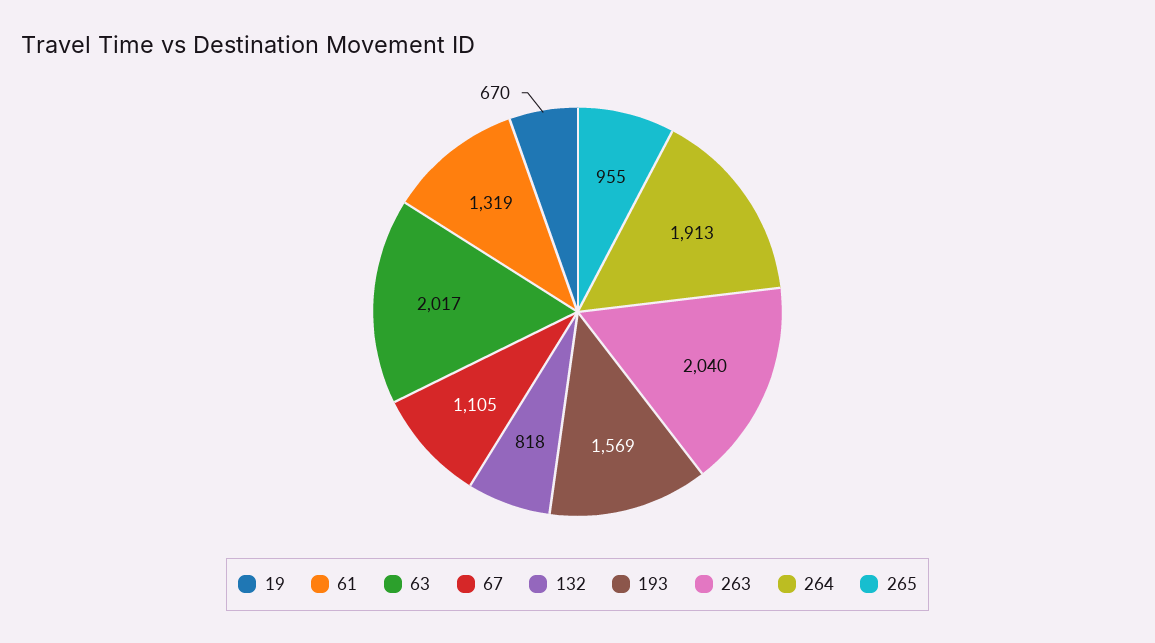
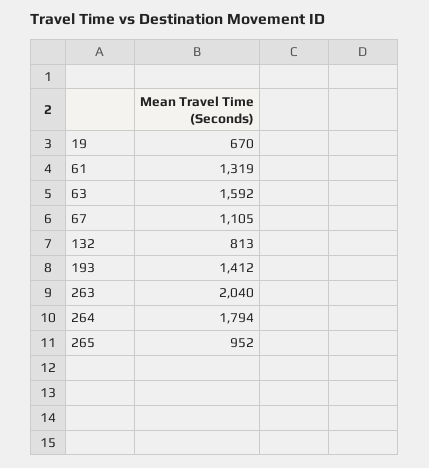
  {
    "19": 670,
    "61": 1319,
-   "63": 2017,
+   "63": 1592,
    "67": 1105,
-   "132": 818,
+   "132": 813,
-   "193": 1569,
+   "193": 1412,
    "263": 2040,
-   "264": 1913,
+   "264": 1794,
-   "265": 955
+   "265": 952
  }

